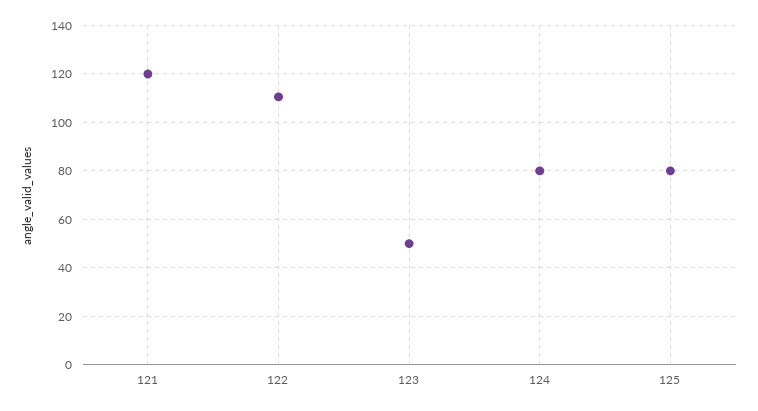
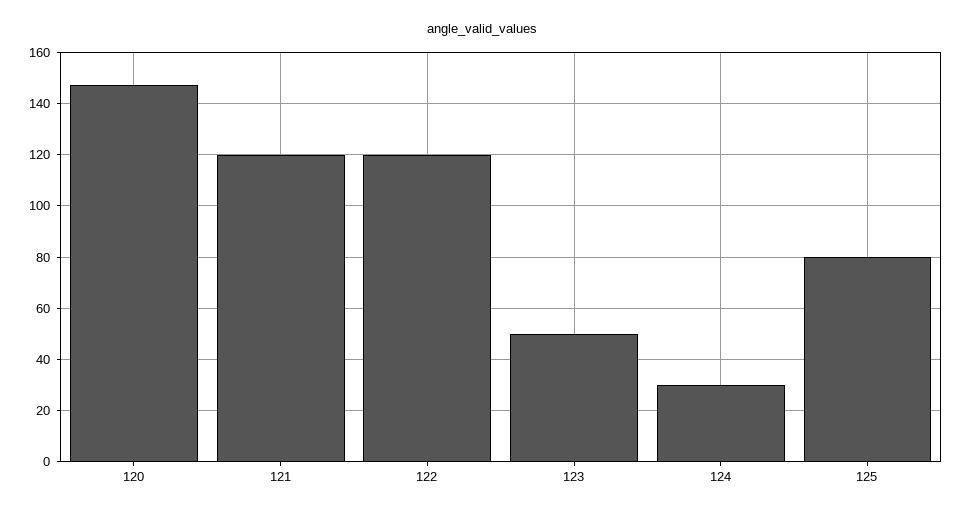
  {
    "121": 120,
-   "122": 110,
+   "122": 120,
    "123": 50,
-   "124": 80,
+   "124": 30,
-   "125": 80
+   "125": 80,
+   "120": 147.5
  }

